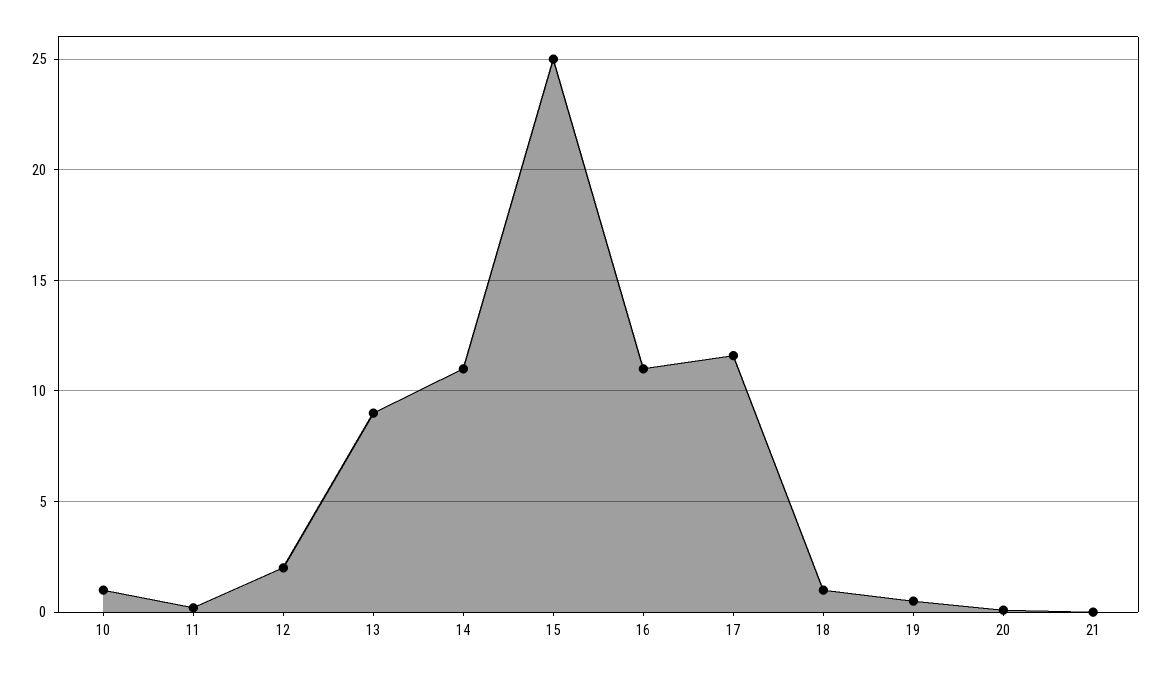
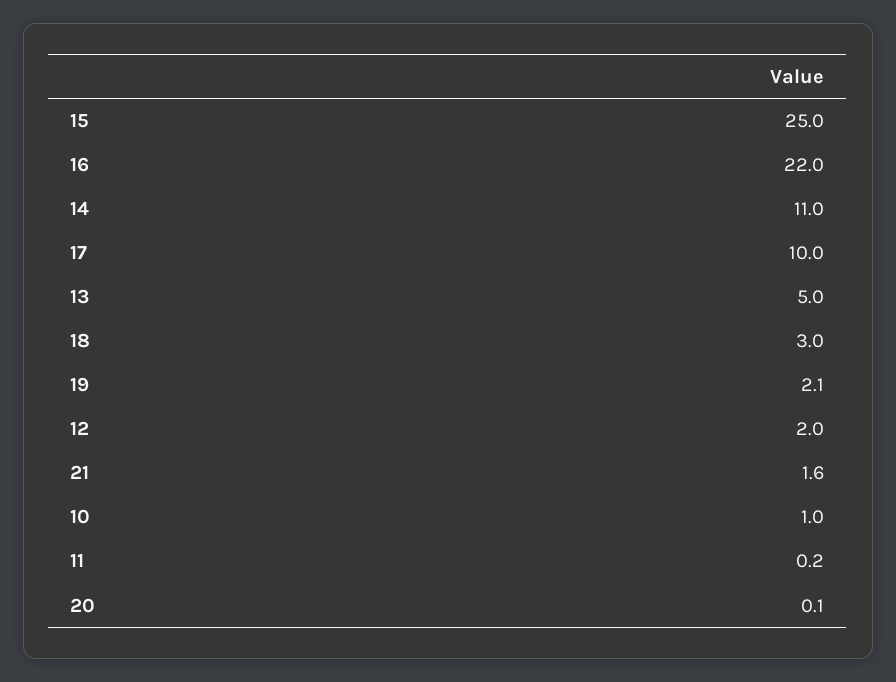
  {
    "10": 1,
    "11": 0.2,
    "12": 2,
-   "13": 9,
+   "13": 5,
    "14": 11,
    "15": 25,
-   "16": 11,
+   "16": 22,
-   "17": 11.5,
+   "17": 10,
-   "18": 1,
+   "18": 3,
-   "19": 0.5,
+   "19": 2.1,
    "20": 0.1,
-   "21": 0
+   "21": 1.6
  }

